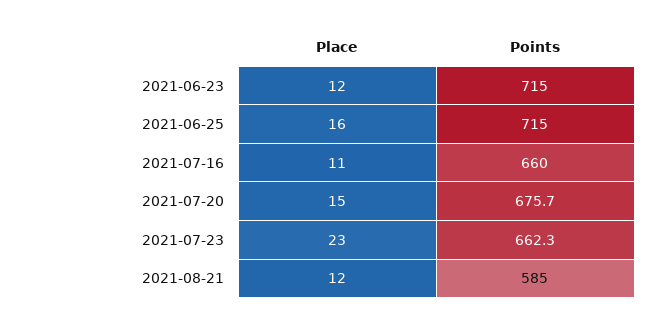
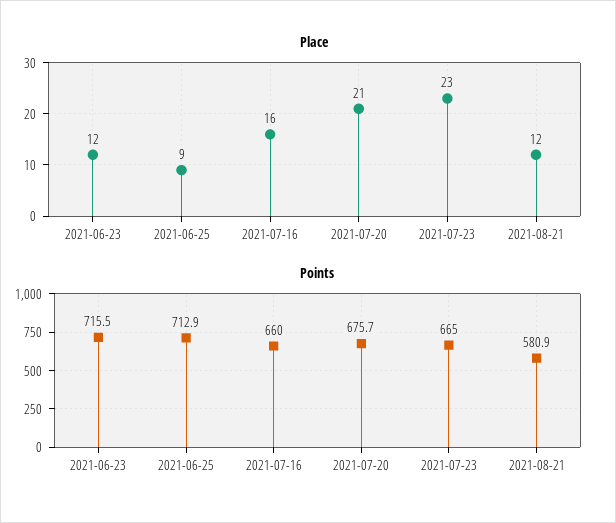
  {
    "Place": {
      "2021-06-23": 12,
-     "2021-06-25": 16,
+     "2021-06-25": 9,
-     "2021-07-16": 11,
+     "2021-07-16": 16,
-     "2021-07-20": 15,
+     "2021-07-20": 21,
      "2021-07-23": 23,
      "2021-08-21": 12
    },
    "Points": {
-     "2021-06-23": 715,
+     "2021-06-23": 715.5,
-     "2021-06-25": 715,
+     "2021-06-25": 712.9,
      "2021-07-16": 660,
      "2021-07-20": 675.7,
-     "2021-07-23": 662.3,
+     "2021-07-23": 665,
-     "2021-08-21": 585
+     "2021-08-21": 580.9
    }
  }

